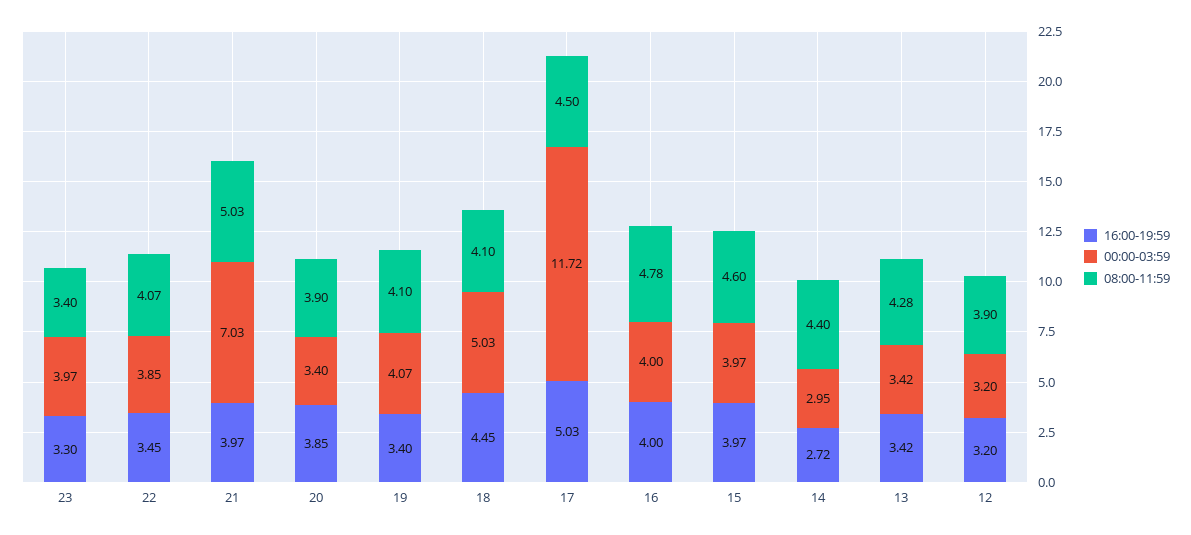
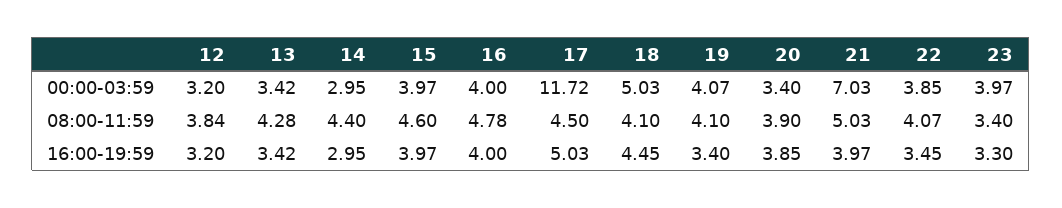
  {
    "16:00-19:59": {
      "23": 3.3,
      "22": 3.45,
      "21": 3.97,
      "20": 3.85,
      "19": 3.4,
      "18": 4.45,
      "17": 5.03,
      "16": 4,
      "15": 3.97,
-     "14": 2.72,
+     "14": 2.95,
      "13": 3.42,
      "12": 3.2
    },
    "00:00-03:59": {
      "23": 3.97,
      "22": 3.85,
      "21": 7.03,
      "20": 3.4,
      "19": 4.07,
      "18": 5.03,
      "17": 11.72,
      "16": 4,
      "15": 3.97,
      "14": 2.95,
      "13": 3.42,
      "12": 3.2
    },
    "08:00-11:59": {
      "23": 3.4,
      "22": 4.07,
      "21": 5.03,
      "20": 3.9,
      "19": 4.1,
      "18": 4.1,
      "17": 4.5,
      "16": 4.78,
      "15": 4.6,
      "14": 4.4,
      "13": 4.28,
-     "12": 3.9
+     "12": 3.84
    }
  }

